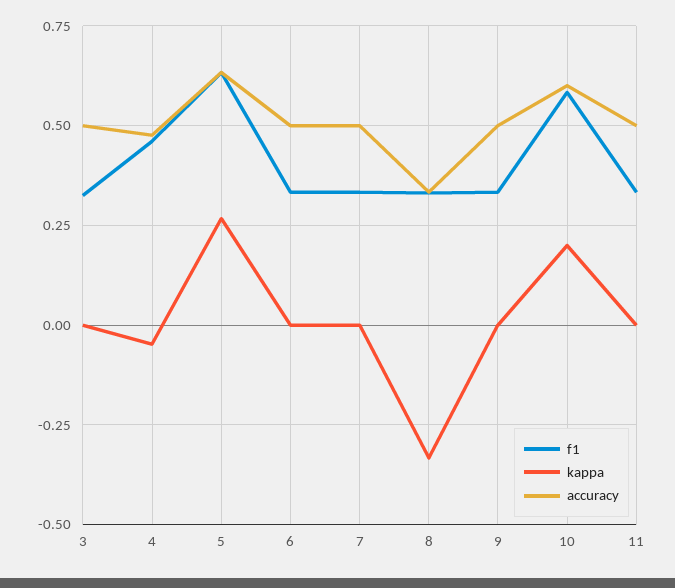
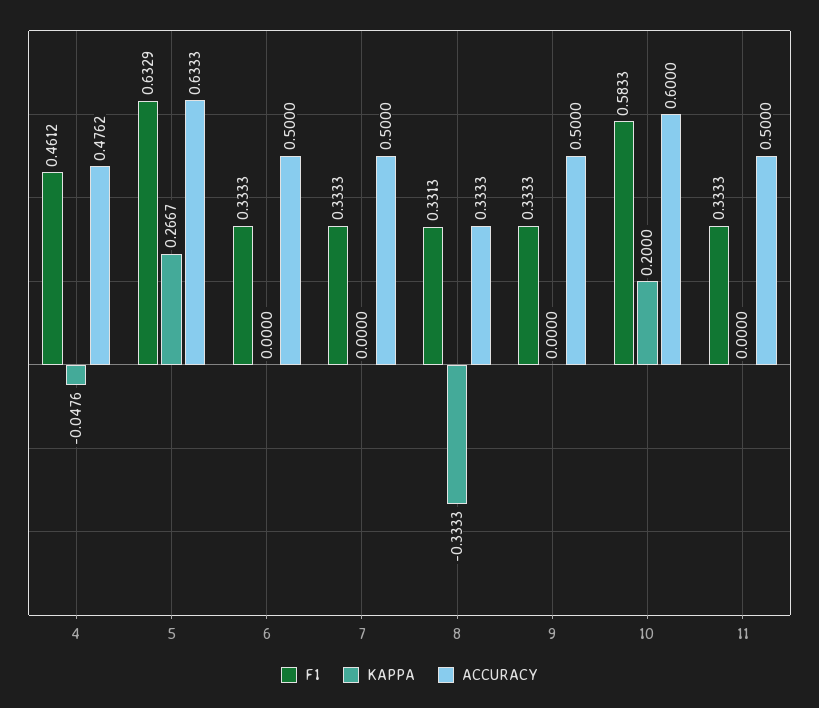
  {
    "f1": {
-     "3": 0.325,
      "4": 0.4612,
      "5": 0.6329,
      "6": 0.3333,
      "7": 0.3333,
      "8": 0.3313,
      "9": 0.3333,
      "10": 0.5833,
      "11": 0.3333
    },
    "kappa": {
-     "3": 0,
      "4": -0.0476,
      "5": 0.2667,
      "6": 0,
      "7": 0,
      "8": -0.3333,
      "9": 0,
      "10": 0.2,
      "11": 0
    },
    "accuracy": {
-     "3": 0.5,
      "4": 0.4762,
      "5": 0.6333,
      "6": 0.5,
      "7": 0.5,
      "8": 0.3333,
      "9": 0.5,
      "10": 0.6,
      "11": 0.5
    }
  }

